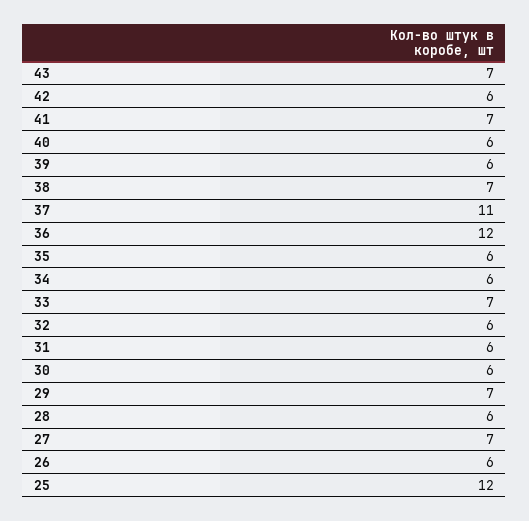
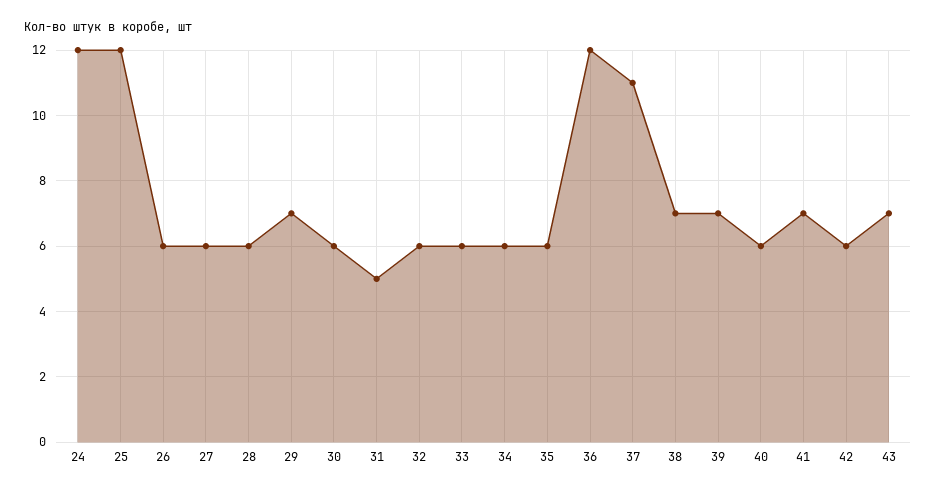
  {
    "43": 7,
    "42": 6,
    "41": 7,
    "40": 6,
-   "39": 6,
+   "39": 7,
    "38": 7,
    "37": 11,
    "36": 12,
    "35": 6,
    "34": 6,
-   "33": 7,
+   "33": 6,
    "32": 6,
-   "31": 6,
+   "31": 5,
    "30": 6,
    "29": 7,
    "28": 6,
-   "27": 7,
+   "27": 6,
    "26": 6,
-   "25": 12
+   "25": 12,
+   "24": 12
  }

